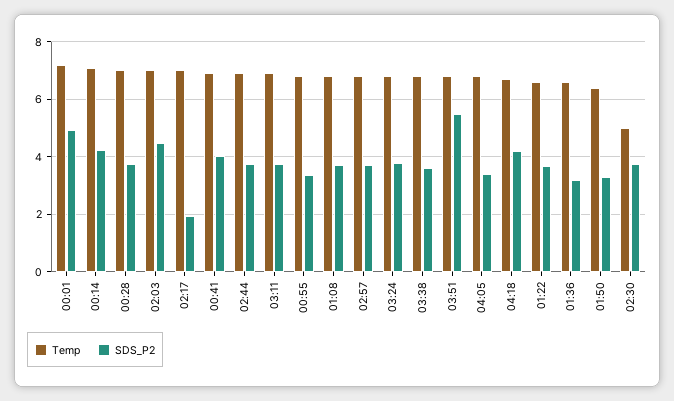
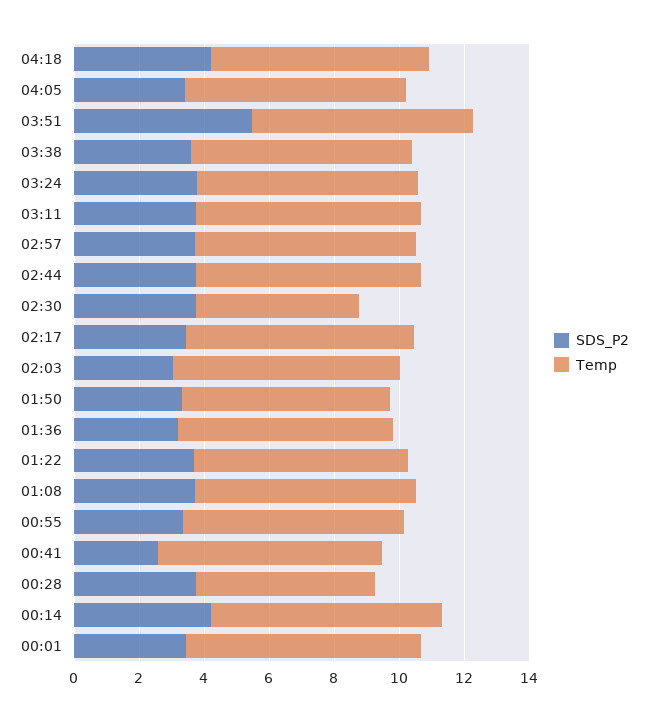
  {
    "Temp": {
      "00:01": 7.25,
      "00:14": 7,
-     "00:28": 7,
+     "00:28": 5.5,
      "02:03": 7,
      "02:17": 7,
      "00:41": 7,
      "02:44": 7,
      "03:11": 7,
      "00:55": 6.75,
      "01:08": 6.75,
      "02:57": 6.75,
      "03:24": 6.75,
      "03:38": 6.75,
      "03:51": 6.75,
      "04:05": 6.75,
      "04:18": 6.75,
      "01:22": 6.5,
      "01:36": 6.5,
      "01:50": 6.5,
      "02:30": 5
    },
    "SDS_P2": {
-     "00:01": 5,
+     "00:01": 3.5,
      "00:14": 4.25,
      "00:28": 3.75,
-     "02:03": 4.5,
+     "02:03": 3,
-     "02:17": 2,
+     "02:17": 3.5,
-     "00:41": 4,
+     "00:41": 2.5,
      "02:44": 3.75,
      "03:11": 3.75,
      "00:55": 3.25,
      "01:08": 3.75,
      "02:57": 3.75,
      "03:24": 3.75,
      "03:38": 3.5,
      "03:51": 5.5,
      "04:05": 3.5,
      "04:18": 4.25,
      "01:22": 3.75,
      "01:36": 3.25,
      "01:50": 3.25,
      "02:30": 3.75
    }
  }

